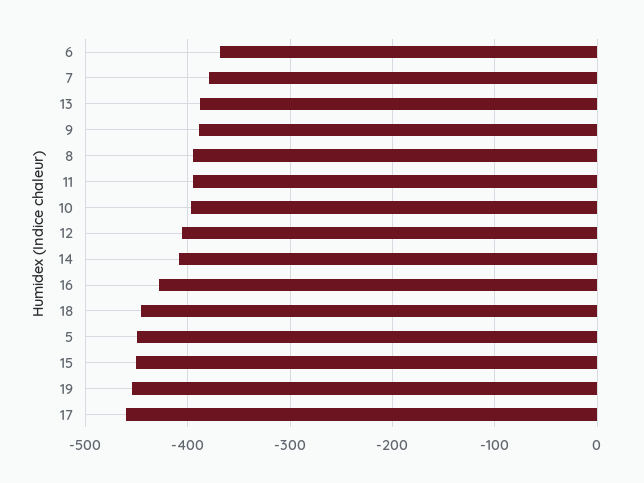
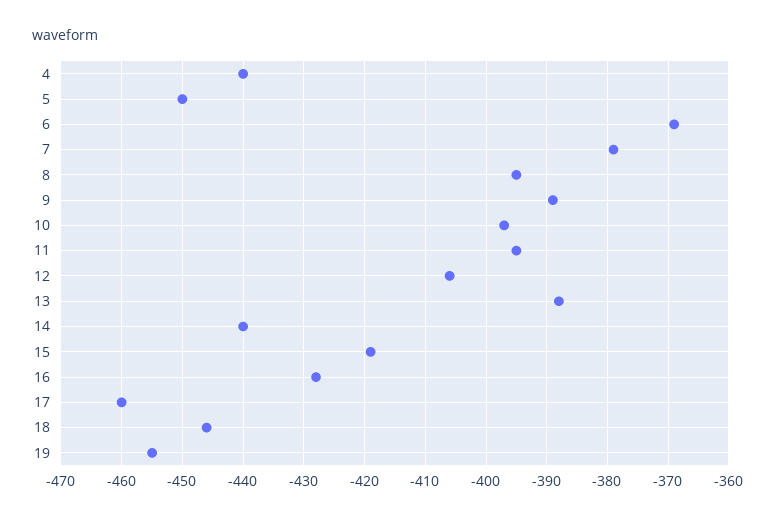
  {
    "6": -369,
    "7": -379,
    "13": -388,
    "9": -389,
    "8": -395,
    "11": -395,
    "10": -397,
    "12": -406,
-   "14": -410,
+   "14": -440,
    "16": -428,
    "18": -446,
    "5": -450,
-   "15": -450,
+   "15": -419,
    "19": -455,
-   "17": -460
+   "17": -460,
+   "4": -440
  }

